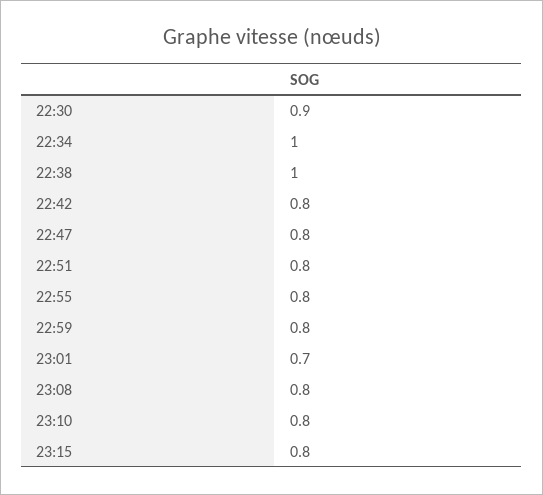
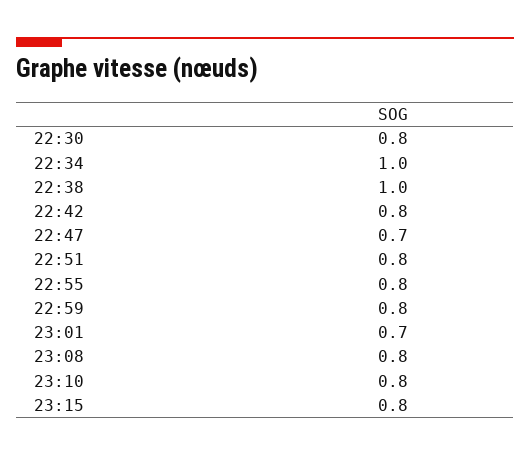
  {
-   "22:30": 0.9,
+   "22:30": 0.8,
    "22:34": 1,
    "22:38": 1,
    "22:42": 0.8,
-   "22:47": 0.8,
+   "22:47": 0.7,
    "22:51": 0.8,
    "22:55": 0.8,
    "22:59": 0.8,
    "23:01": 0.7,
    "23:08": 0.8,
    "23:10": 0.8,
    "23:15": 0.8
  }

